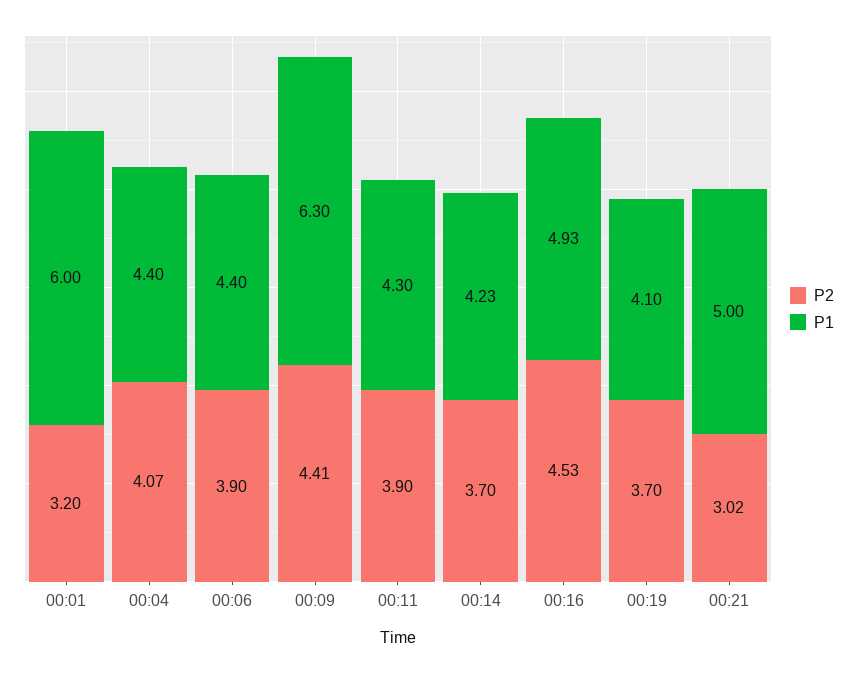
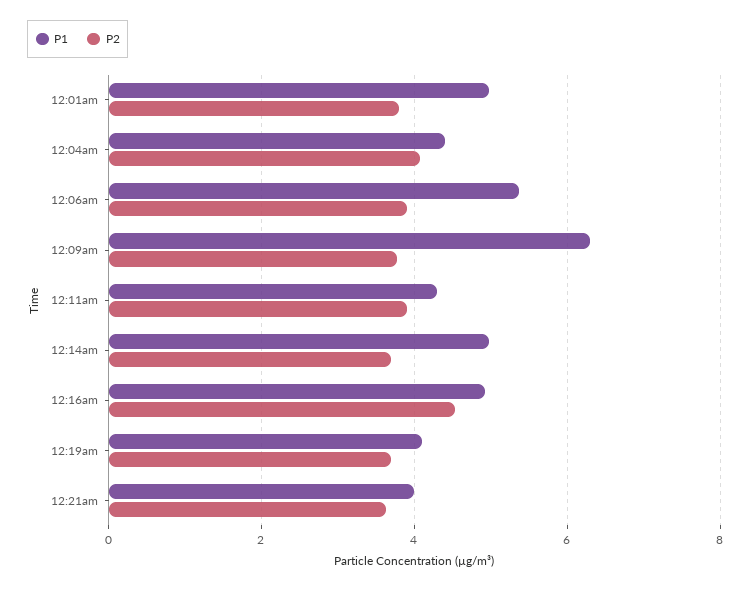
  {
    "P2": {
-     "00:01": 3.2,
+     "00:01": 3.8,
      "00:04": 4.07,
      "00:06": 3.9,
-     "00:09": 4.41,
+     "00:09": 3.8,
      "00:11": 3.9,
      "00:14": 3.7,
      "00:16": 4.53,
      "00:19": 3.7,
-     "00:21": 3.02
+     "00:21": 3.6
    },
    "P1": {
-     "00:01": 6,
+     "00:01": 5,
      "00:04": 4.4,
-     "00:06": 4.4,
+     "00:06": 5.4,
      "00:09": 6.3,
      "00:11": 4.3,
-     "00:14": 4.23,
+     "00:14": 5,
      "00:16": 4.93,
      "00:19": 4.1,
-     "00:21": 5
+     "00:21": 4
    }
  }

